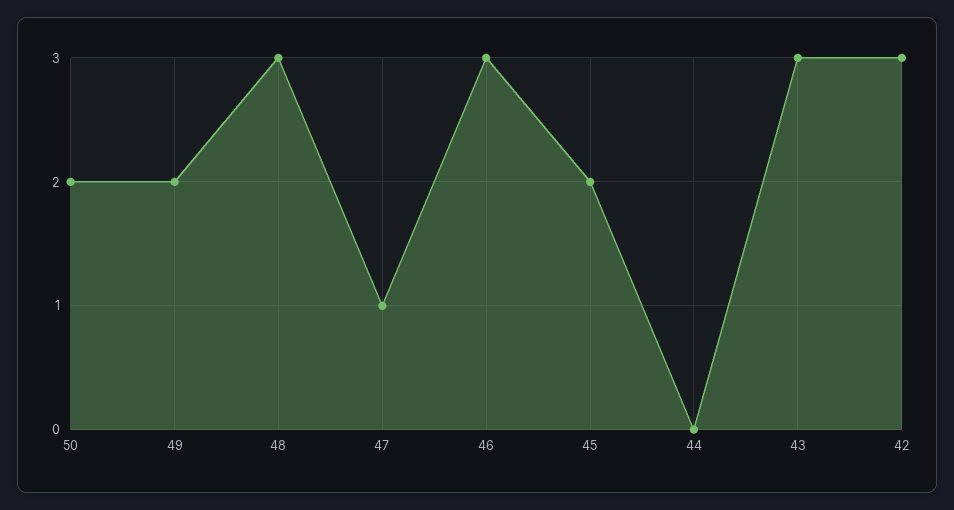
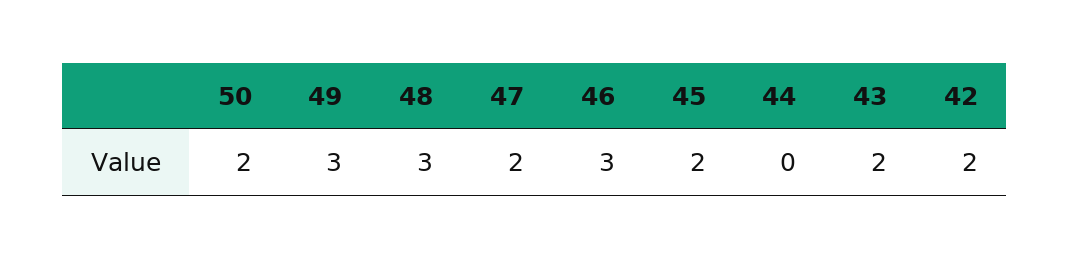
  {
    "50": 2,
-   "49": 2,
+   "49": 3,
    "48": 3,
-   "47": 1,
+   "47": 2,
    "46": 3,
    "45": 2,
    "44": 0,
-   "43": 3,
+   "43": 2,
-   "42": 3
+   "42": 2
  }

